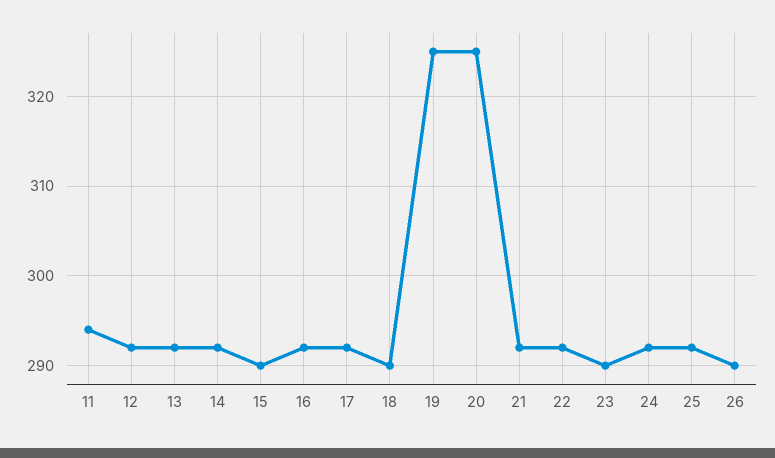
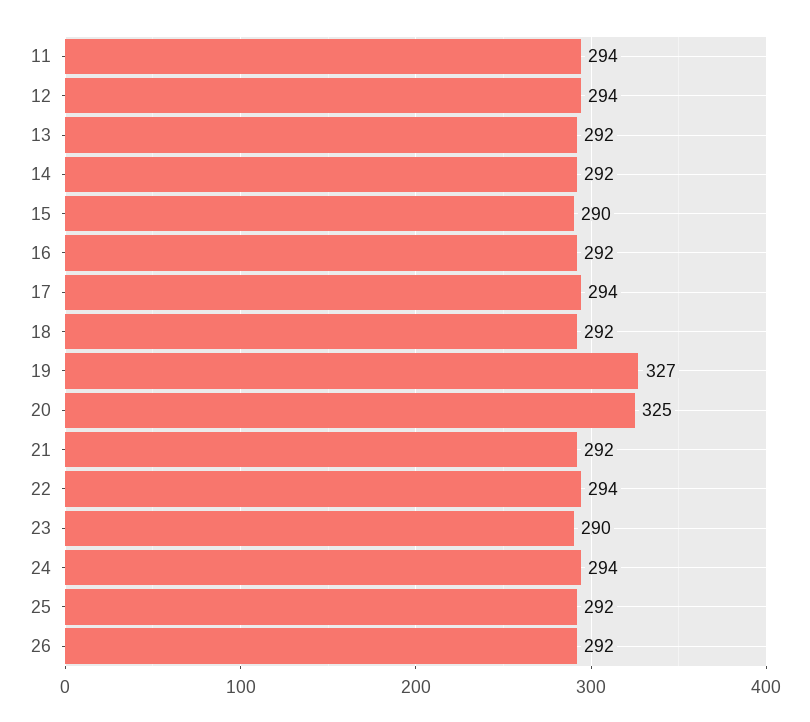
  {
    "11": 294,
-   "12": 292,
+   "12": 294,
    "13": 292,
    "14": 292,
    "15": 290,
    "16": 292,
-   "17": 292,
+   "17": 294,
-   "18": 290,
+   "18": 292,
-   "19": 325,
+   "19": 327,
    "20": 325,
    "21": 292,
-   "22": 292,
+   "22": 294,
    "23": 290,
-   "24": 292,
+   "24": 294,
    "25": 292,
-   "26": 290
+   "26": 292
  }

